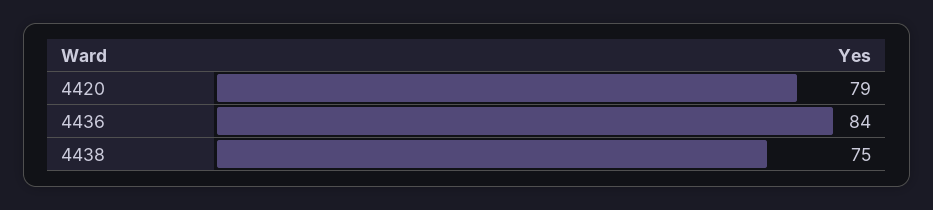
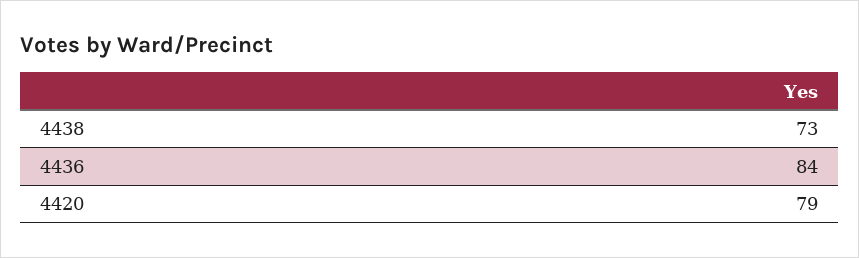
  {
    "4420": 79,
    "4436": 84,
-   "4438": 75
+   "4438": 73
  }

